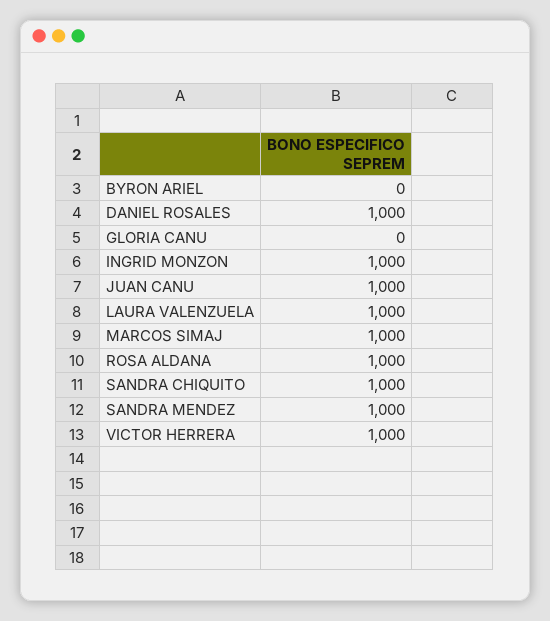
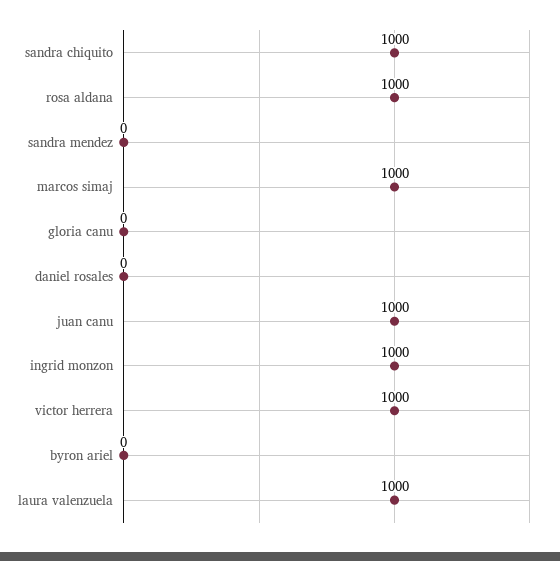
  {
    "BYRON ARIEL": 0,
-   "DANIEL ROSALES": 1000,
+   "DANIEL ROSALES": 0,
    "GLORIA CANU": 0,
    "INGRID MONZON": 1000,
    "JUAN CANU": 1000,
    "LAURA VALENZUELA": 1000,
    "MARCOS SIMAJ": 1000,
    "ROSA ALDANA": 1000,
    "SANDRA CHIQUITO": 1000,
-   "SANDRA MENDEZ": 1000,
+   "SANDRA MENDEZ": 0,
    "VICTOR HERRERA": 1000
  }

